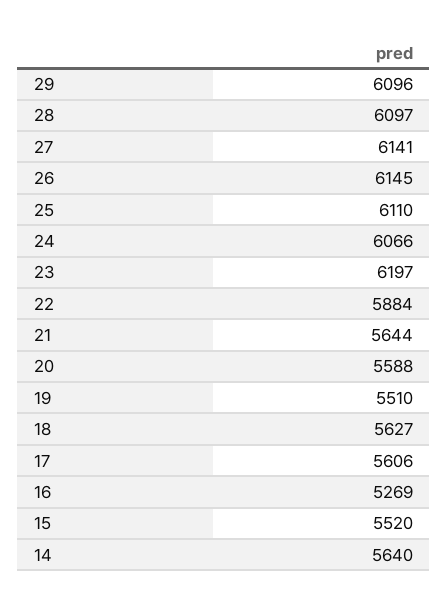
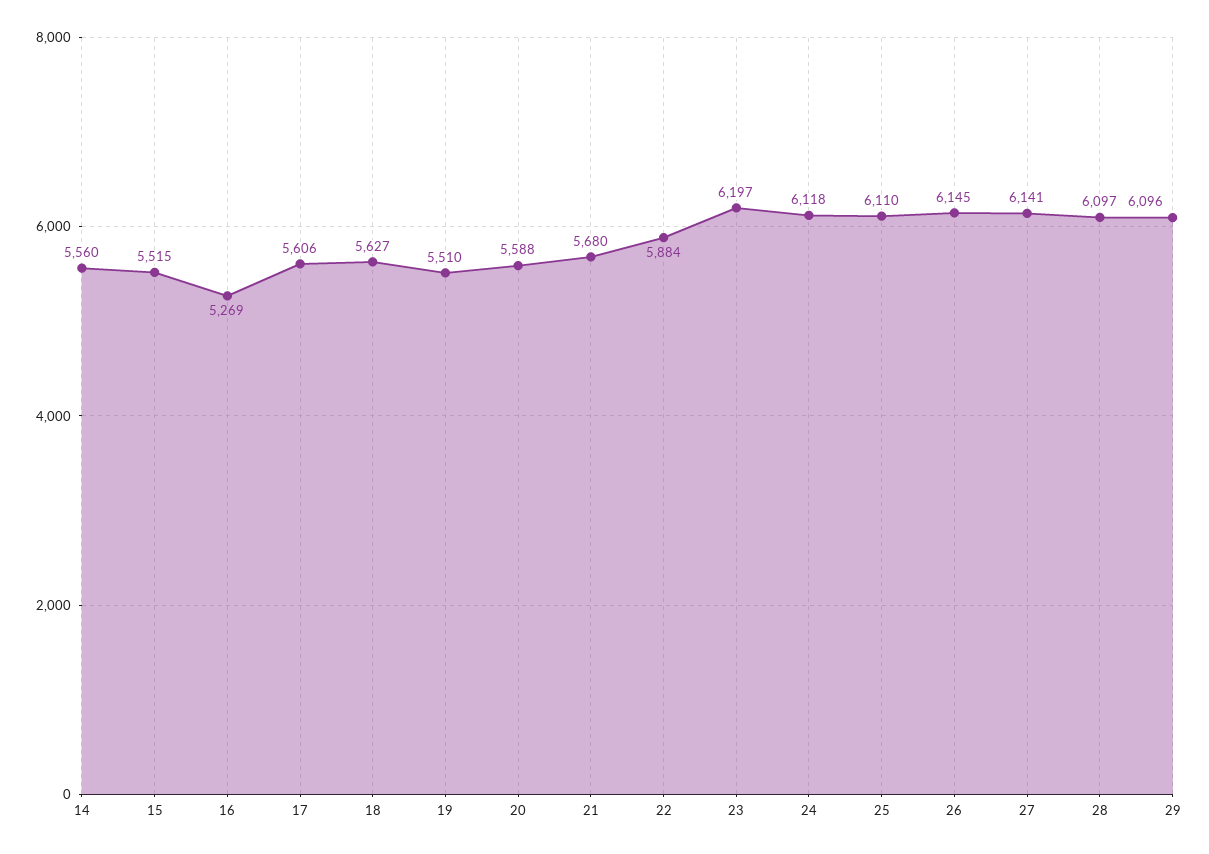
  {
    "29": 6096,
    "28": 6097,
    "27": 6141,
    "26": 6145,
    "25": 6110,
-   "24": 6066,
+   "24": 6118,
    "23": 6197,
    "22": 5884,
-   "21": 5644,
+   "21": 5680,
    "20": 5588,
    "19": 5510,
    "18": 5627,
    "17": 5606,
    "16": 5269,
-   "15": 5520,
+   "15": 5515,
-   "14": 5640
+   "14": 5560
  }

